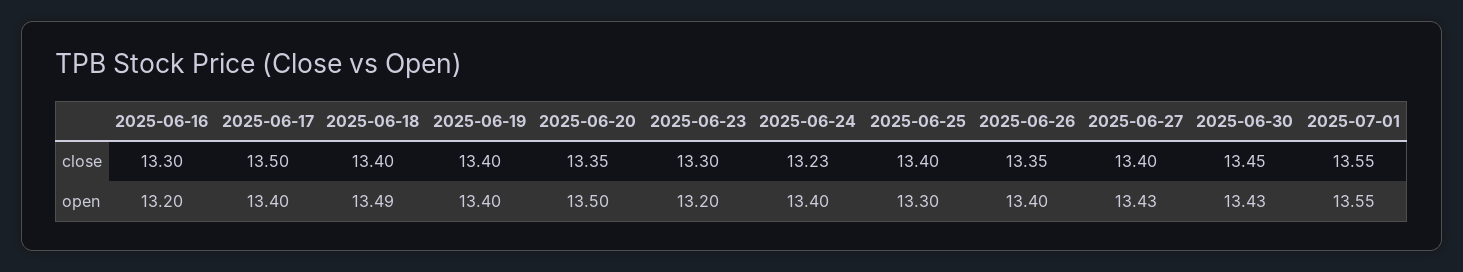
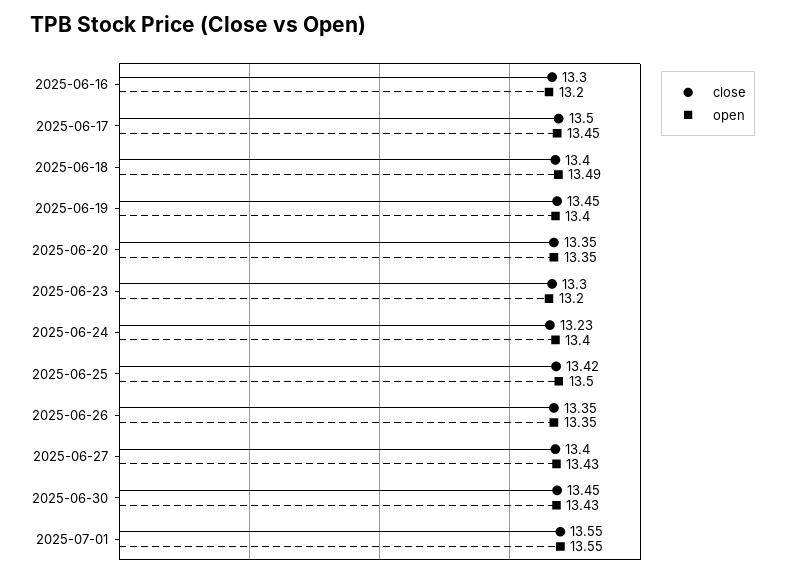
  {
    "close": {
      "2025-06-16": 13.3,
      "2025-06-17": 13.5,
      "2025-06-18": 13.4,
-     "2025-06-19": 13.4,
+     "2025-06-19": 13.45,
      "2025-06-20": 13.35,
      "2025-06-23": 13.3,
      "2025-06-24": 13.23,
-     "2025-06-25": 13.4,
+     "2025-06-25": 13.42,
      "2025-06-26": 13.35,
      "2025-06-27": 13.4,
      "2025-06-30": 13.45,
      "2025-07-01": 13.55
    },
    "open": {
      "2025-06-16": 13.2,
-     "2025-06-17": 13.4,
+     "2025-06-17": 13.45,
      "2025-06-18": 13.49,
      "2025-06-19": 13.4,
-     "2025-06-20": 13.5,
+     "2025-06-20": 13.35,
      "2025-06-23": 13.2,
      "2025-06-24": 13.4,
-     "2025-06-25": 13.3,
+     "2025-06-25": 13.5,
-     "2025-06-26": 13.4,
+     "2025-06-26": 13.35,
      "2025-06-27": 13.43,
      "2025-06-30": 13.43,
      "2025-07-01": 13.55
    }
  }

